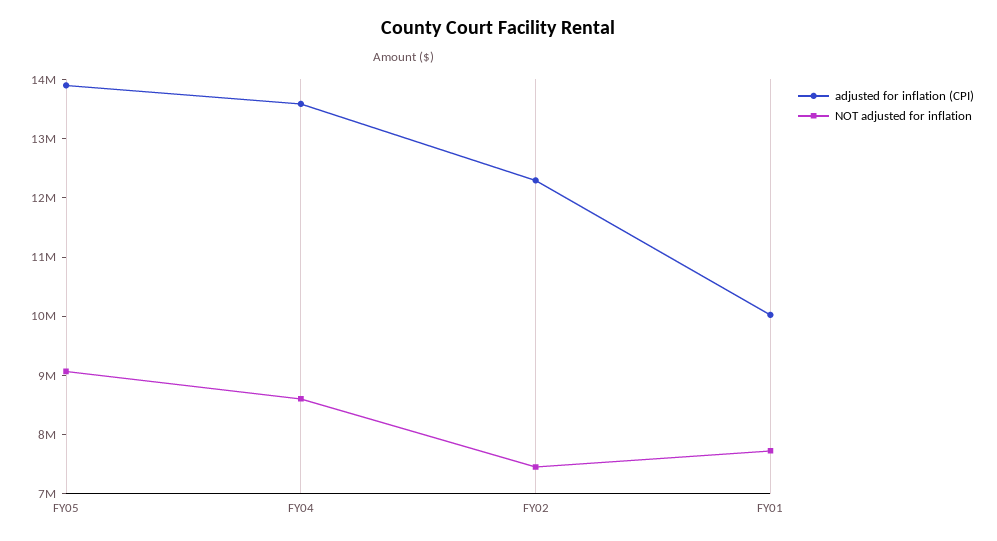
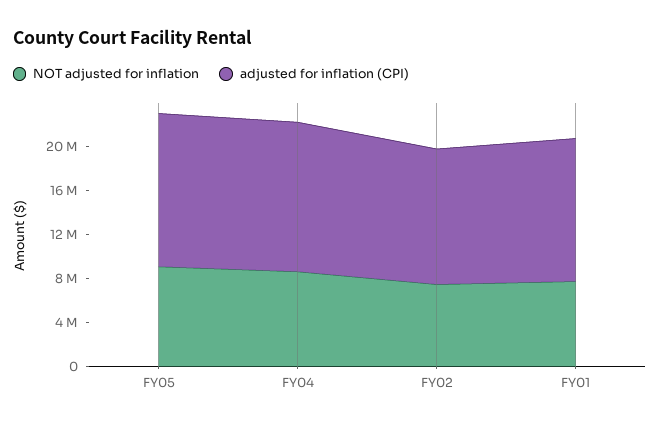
  {
    "adjusted for inflation (CPI)": {
      "FY05": 13800000,
      "FY04": 13600000,
      "FY02": 12200000,
-     "FY01": 10000000
+     "FY01": 13000000
    },
    "NOT adjusted for inflation": {
      "FY05": 9000000,
      "FY04": 8600000,
      "FY02": 7400000,
      "FY01": 7800000
    }
  }

